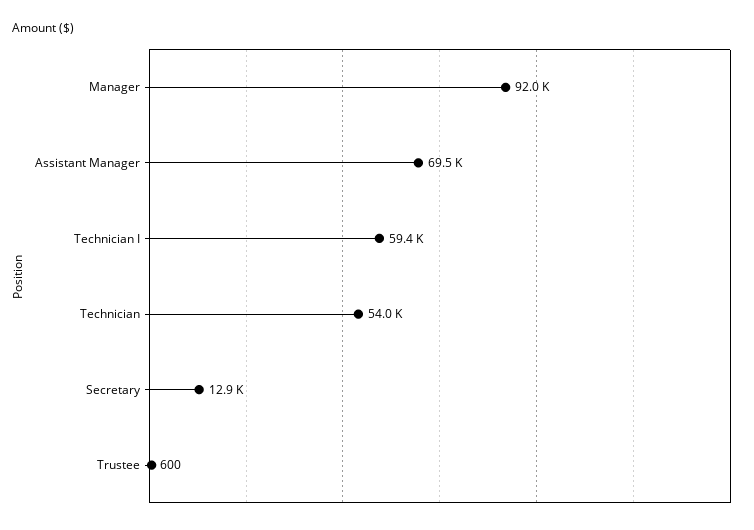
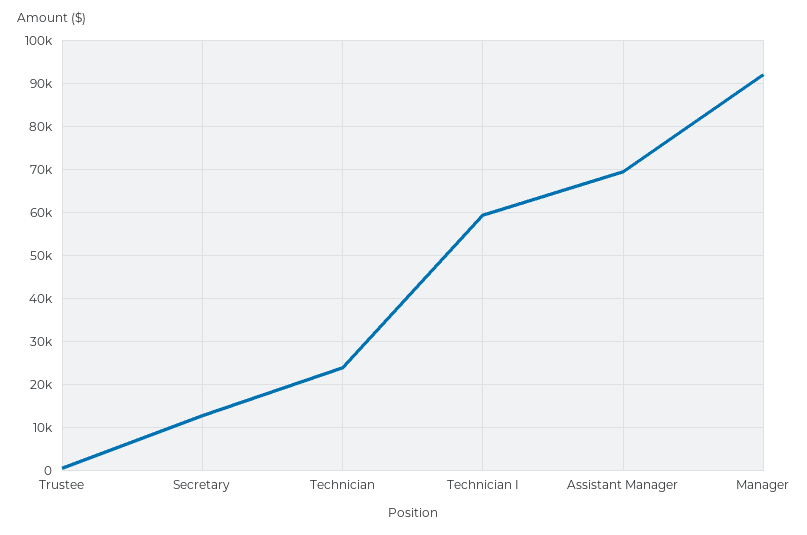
  {
    "Manager": 92000,
    "Assistant Manager": 69500,
    "Technician I": 59400,
-   "Technician": 54000,
+   "Technician": 24000,
    "Secretary": 12900,
    "Trustee": 600
  }

